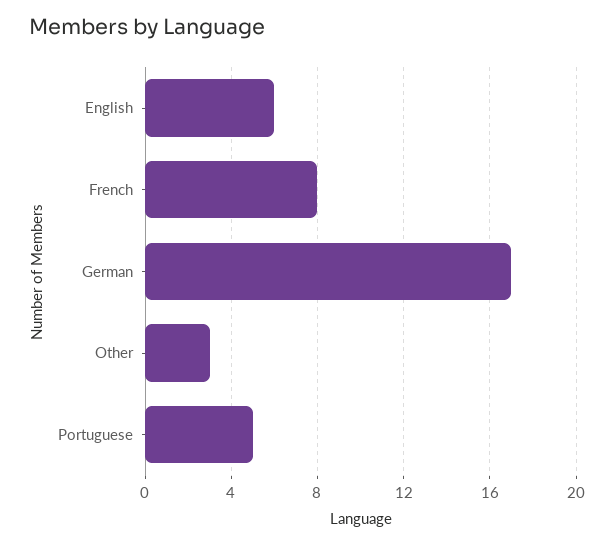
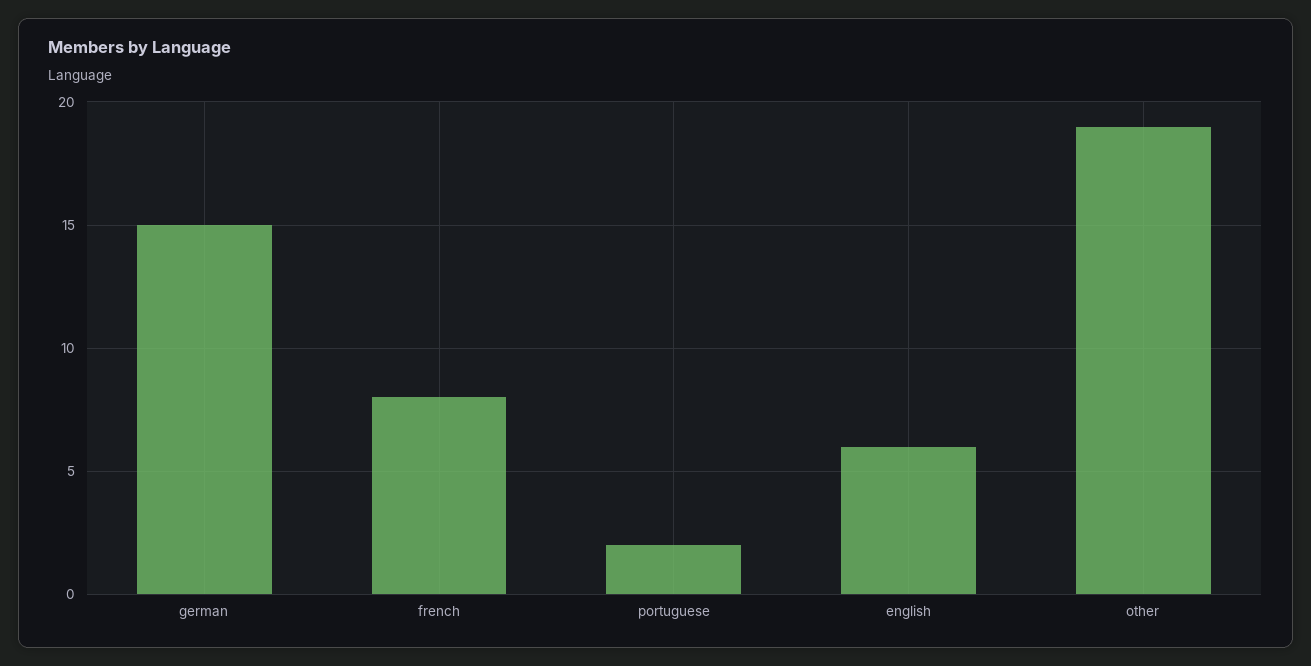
  {
    "English": 6,
    "French": 8,
-   "German": 17,
+   "German": 15,
-   "Other": 3,
+   "Other": 19,
-   "Portuguese": 5
+   "Portuguese": 2
  }

